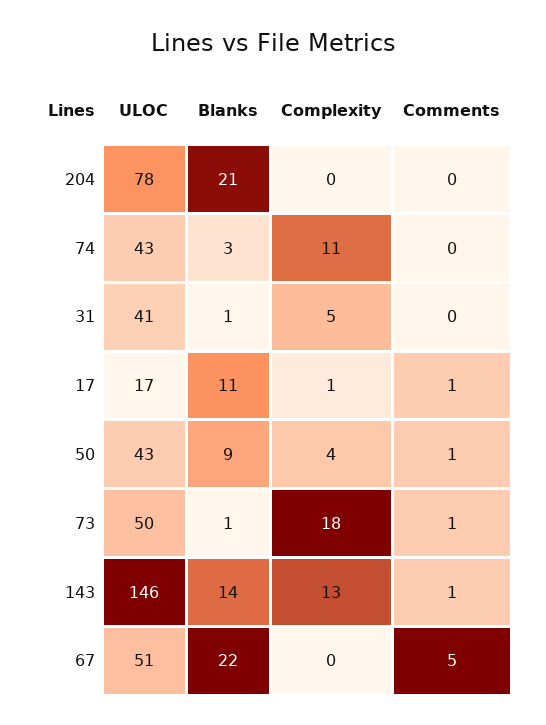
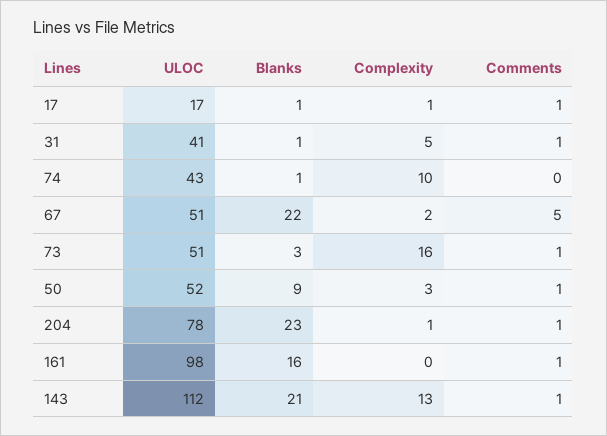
  {
    "ULOC": {
      "204": 78,
      "74": 43,
      "31": 41,
      "17": 17,
-     "50": 43,
+     "50": 52,
-     "73": 50,
+     "73": 51,
-     "143": 146,
+     "143": 112,
-     "67": 51
+     "67": 51,
+     "161": 98
    },
    "Blanks": {
-     "204": 21,
+     "204": 23,
-     "74": 3,
+     "74": 1,
      "31": 1,
-     "17": 11,
+     "17": 1,
      "50": 9,
-     "73": 1,
+     "73": 3,
-     "143": 14,
+     "143": 21,
-     "67": 22
+     "67": 22,
+     "161": 16
    },
    "Complexity": {
-     "204": 0,
+     "204": 1,
-     "74": 11,
+     "74": 10,
      "31": 5,
      "17": 1,
-     "50": 4,
+     "50": 3,
-     "73": 18,
+     "73": 16,
      "143": 13,
-     "67": 0
+     "67": 2,
+     "161": 0
    },
    "Comments": {
-     "204": 0,
+     "204": 1,
      "74": 0,
-     "31": 0,
+     "31": 1,
      "17": 1,
      "50": 1,
      "73": 1,
      "143": 1,
-     "67": 5
+     "67": 5,
+     "161": 1
    }
  }

